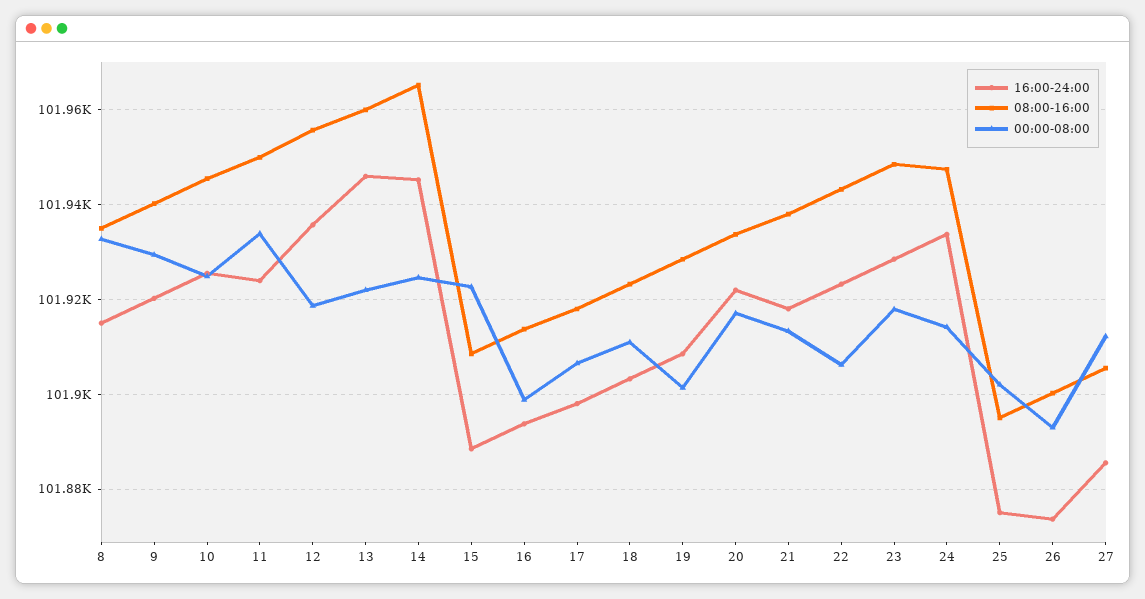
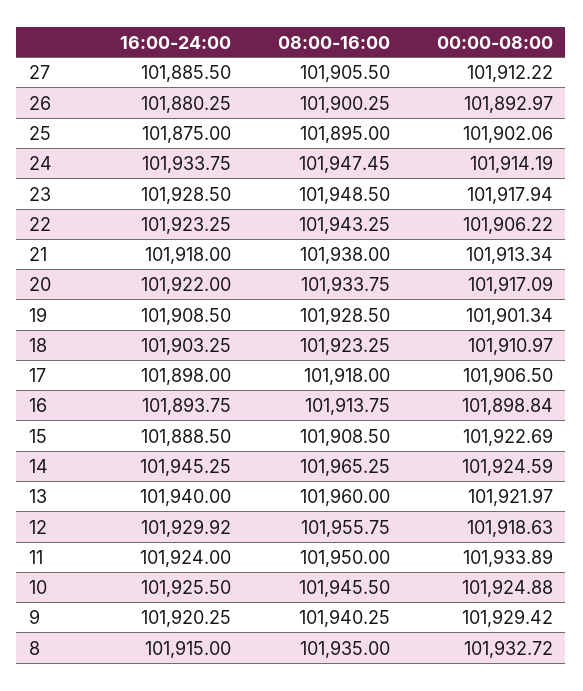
  {
    "16:00-24:00": {
      "8": 101915,
      "9": 101920.25,
      "10": 101925.5,
      "11": 101924,
-     "12": 101936,
+     "12": 101929.92,
-     "13": 101946,
+     "13": 101940,
      "14": 101945.25,
      "15": 101888.5,
      "16": 101893.75,
      "17": 101898,
      "18": 101903.25,
      "19": 101908.5,
      "20": 101922,
      "21": 101918,
      "22": 101923.25,
      "23": 101928.5,
      "24": 101933.75,
      "25": 101875,
-     "26": 101874,
+     "26": 101880.25,
      "27": 101885.5
    },
    "08:00-16:00": {
      "8": 101935,
      "9": 101940.25,
      "10": 101945.5,
      "11": 101950,
      "12": 101955.75,
      "13": 101960,
      "14": 101965.25,
      "15": 101908.5,
      "16": 101913.75,
      "17": 101918,
      "18": 101923.25,
      "19": 101928.5,
      "20": 101933.75,
      "21": 101938,
      "22": 101943.25,
      "23": 101948.5,
      "24": 101947.45,
      "25": 101895,
      "26": 101900.25,
      "27": 101905.5
    },
    "00:00-08:00": {
      "8": 101932.72,
      "9": 101929.42,
      "10": 101924.88,
      "11": 101933.89,
      "12": 101918.63,
      "13": 101921.97,
      "14": 101924.59,
      "15": 101922.69,
      "16": 101898.84,
      "17": 101906.5,
      "18": 101910.97,
      "19": 101901.34,
      "20": 101917.09,
      "21": 101913.34,
      "22": 101906.22,
      "23": 101917.94,
      "24": 101914.19,
      "25": 101902.06,
      "26": 101892.97,
      "27": 101912.22
    }
  }

